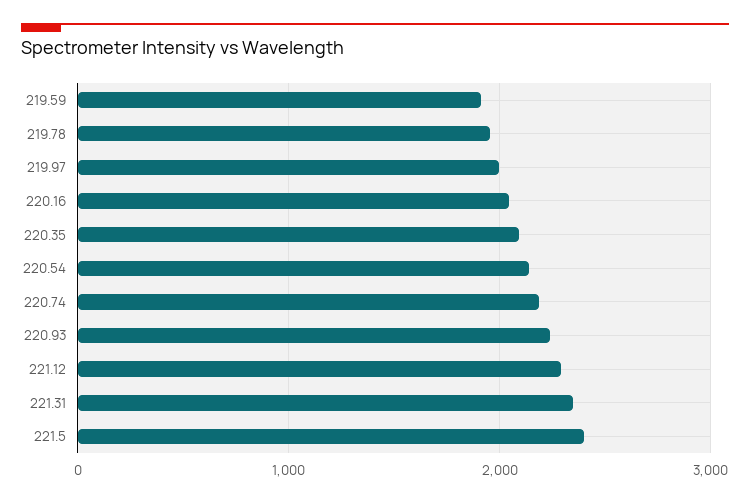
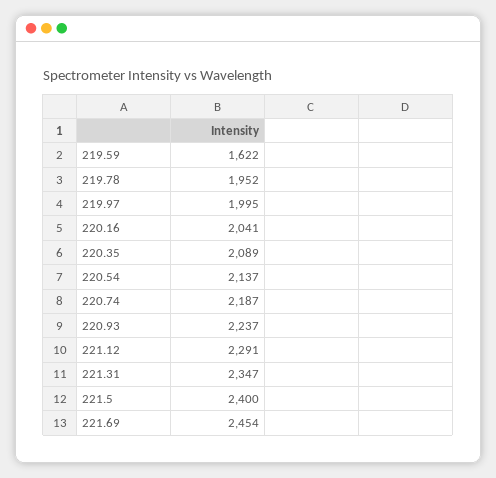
  {
-   "219.59": 1900,
+   "219.59": 1622,
    "219.78": 1952,
    "219.97": 1995,
    "220.16": 2041,
    "220.35": 2089,
    "220.54": 2137,
    "220.74": 2187,
    "220.93": 2237,
    "221.12": 2291,
    "221.31": 2347,
-   "221.5": 2400
+   "221.5": 2400,
+   "221.69": 2454
  }

